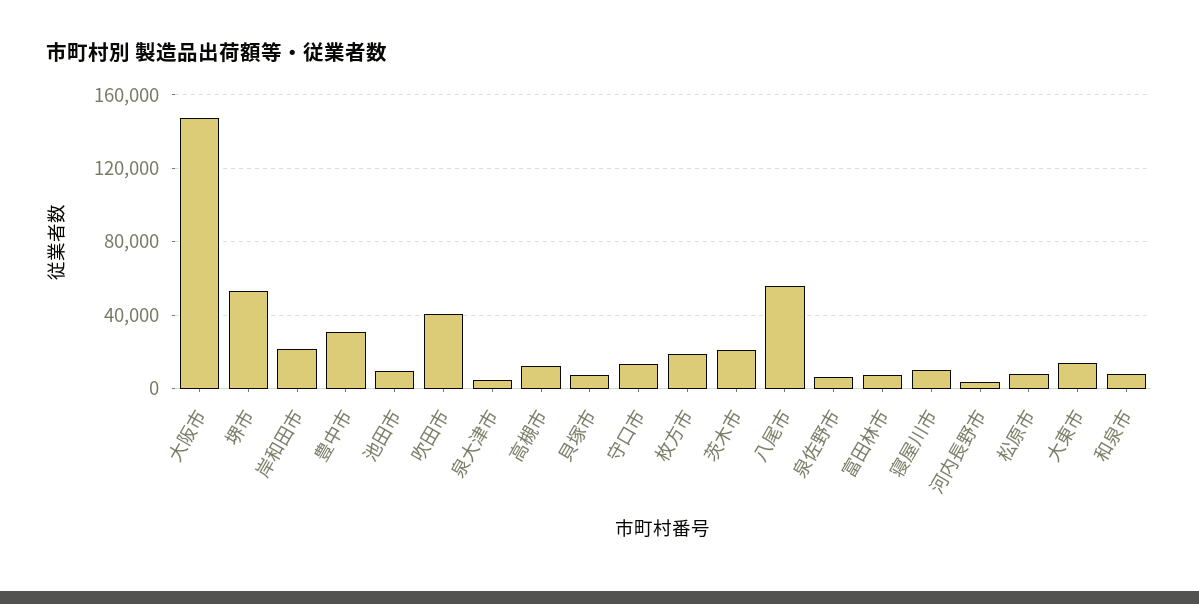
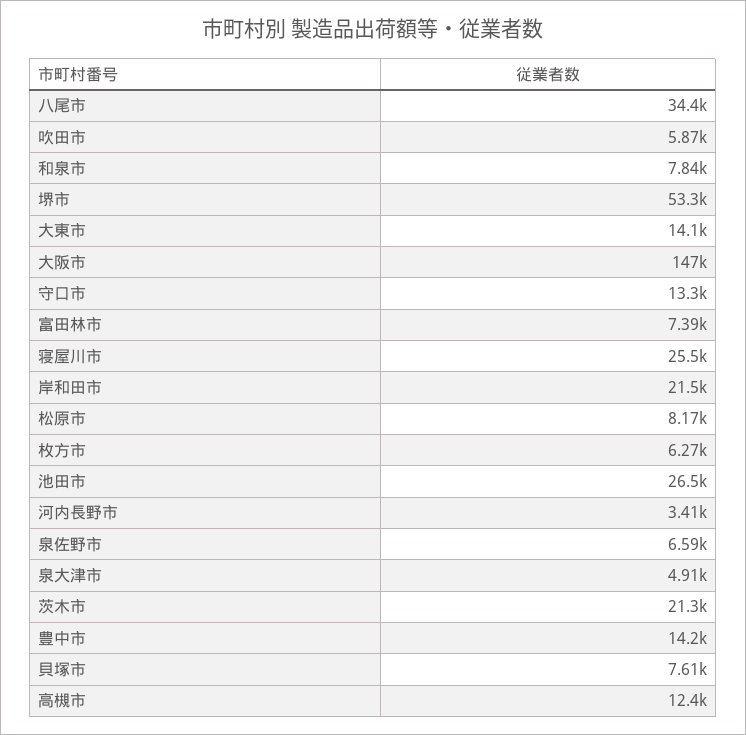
  {
    "大阪市": 147000,
    "堺市": 53300,
    "岸和田市": 21500,
-   "豊中市": 30000,
+   "豊中市": 14200,
-   "池田市": 10000,
+   "池田市": 26500,
-   "吹田市": 40000,
+   "吹田市": 5870,
    "泉大津市": 4910,
    "高槻市": 12400,
    "貝塚市": 7610,
    "守口市": 13300,
-   "枚方市": 20000,
+   "枚方市": 6270,
    "茨木市": 21300,
-   "八尾市": 55000,
+   "八尾市": 34400,
    "泉佐野市": 6590,
    "富田林市": 7390,
-   "寝屋川市": 10000,
+   "寝屋川市": 25500,
    "河内長野市": 3410,
    "松原市": 8170,
    "大東市": 14100,
    "和泉市": 7840
  }

